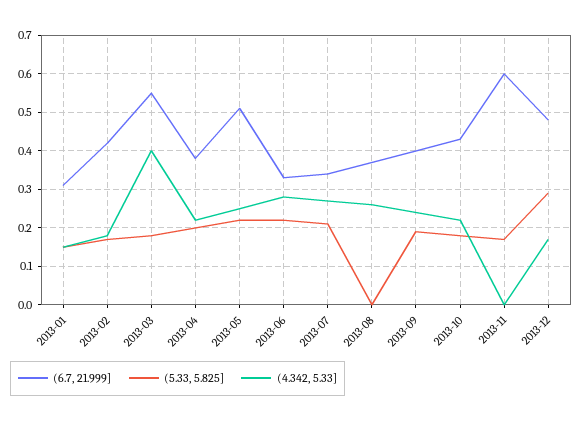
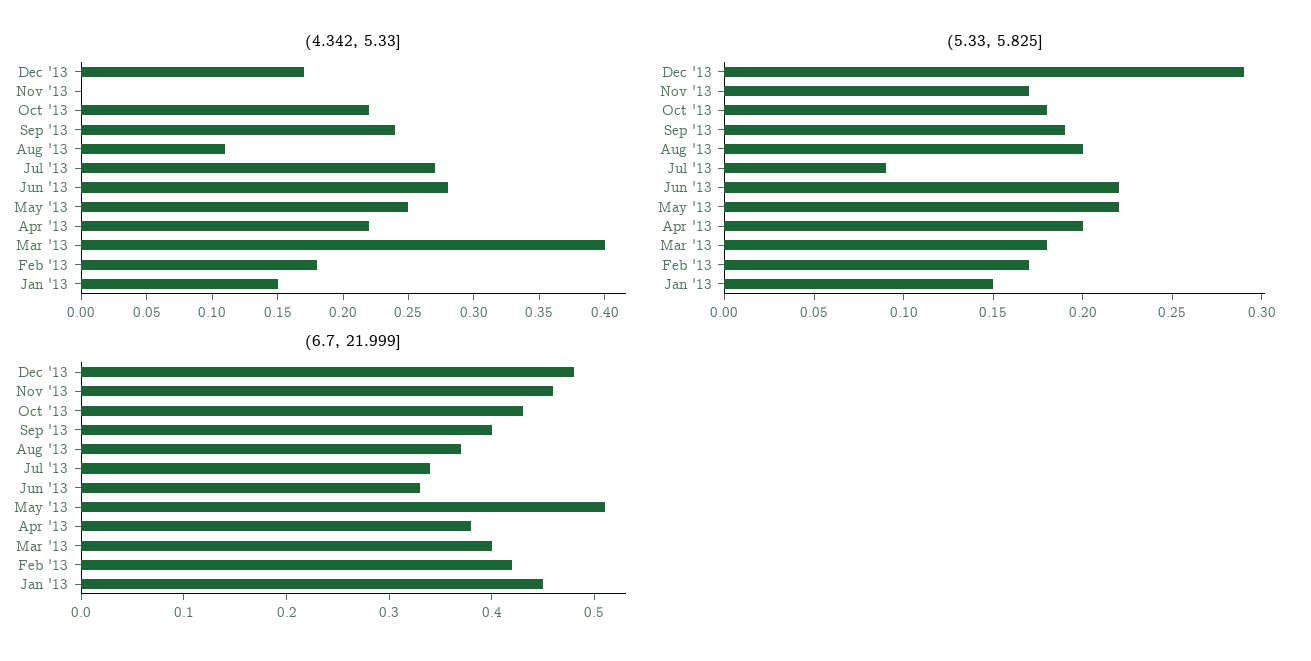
  {
    "(6.7, 21.999]": {
-     "2013-01": 0.3,
+     "2013-01": 0.45,
      "2013-02": 0.42,
-     "2013-03": 0.55,
+     "2013-03": 0.4,
      "2013-04": 0.38,
      "2013-05": 0.51,
      "2013-06": 0.33,
      "2013-07": 0.34,
      "2013-08": 0.37,
      "2013-09": 0.4,
      "2013-10": 0.43,
-     "2013-11": 0.6,
+     "2013-11": 0.46,
      "2013-12": 0.48
    },
    "(5.33, 5.825]": {
      "2013-01": 0.15,
      "2013-02": 0.17,
      "2013-03": 0.18,
      "2013-04": 0.2,
      "2013-05": 0.22,
      "2013-06": 0.22,
-     "2013-07": 0.2,
+     "2013-07": 0.09,
-     "2013-08": 0,
+     "2013-08": 0.2,
      "2013-09": 0.19,
      "2013-10": 0.18,
      "2013-11": 0.17,
      "2013-12": 0.29
    },
    "(4.342, 5.33]": {
      "2013-01": 0.15,
      "2013-02": 0.18,
      "2013-03": 0.4,
      "2013-04": 0.22,
      "2013-05": 0.25,
      "2013-06": 0.28,
      "2013-07": 0.27,
-     "2013-08": 0.25,
+     "2013-08": 0.11,
      "2013-09": 0.24,
      "2013-10": 0.22,
      "2013-11": 0,
      "2013-12": 0.17
    }
  }

